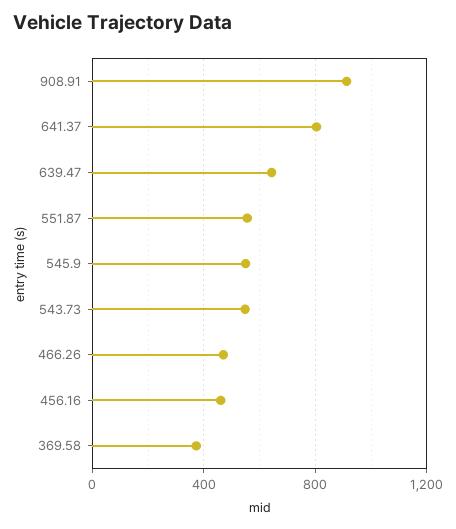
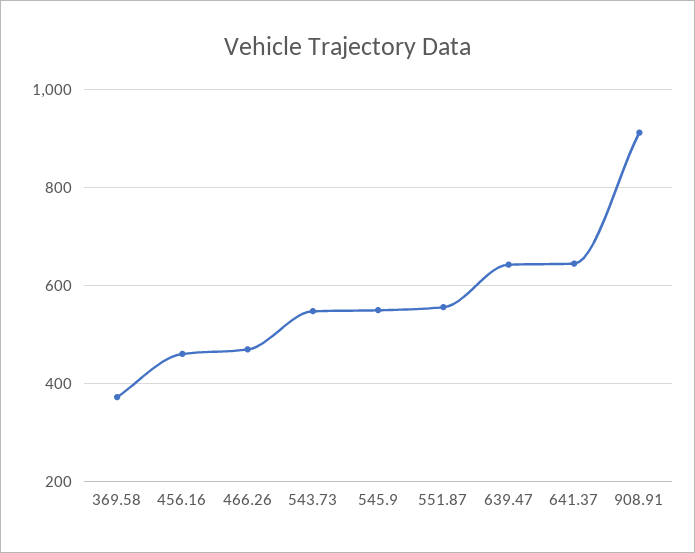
  {
    "908.91": 920,
-   "641.37": 800,
+   "641.37": 640,
    "639.47": 640,
    "551.87": 560,
    "545.9": 560,
    "543.73": 540,
    "466.26": 480,
    "456.16": 460,
    "369.58": 380
  }

